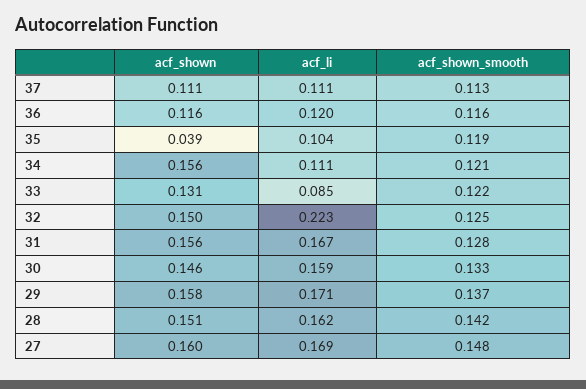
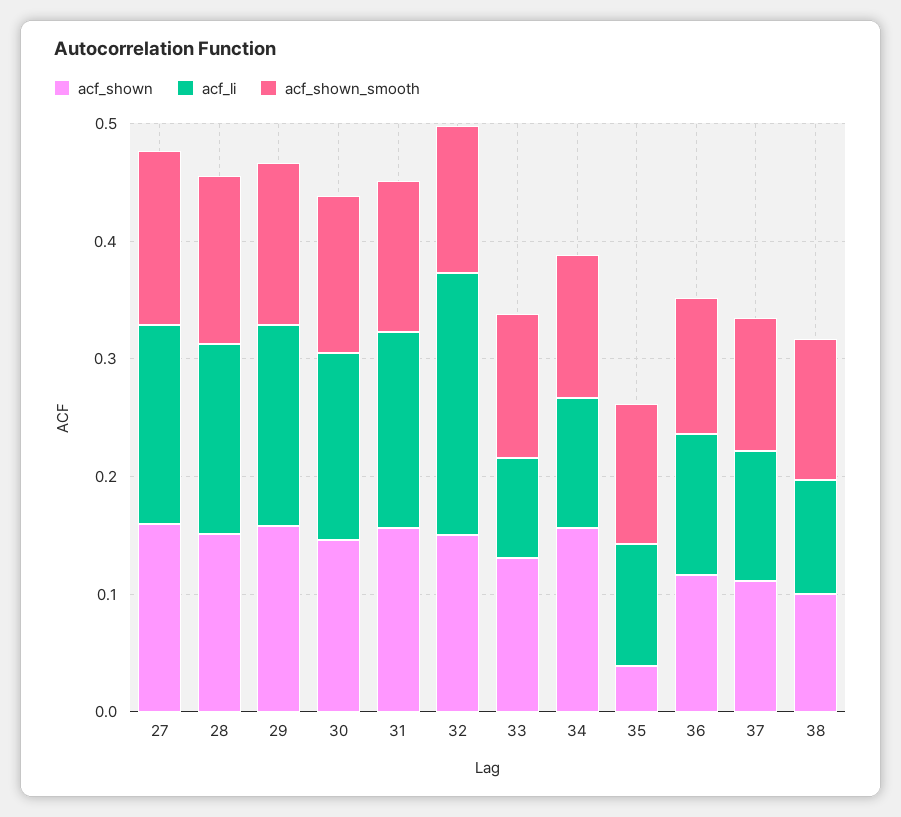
  {
    "acf_shown": {
      "37": 0.111,
      "36": 0.116,
      "35": 0.039,
      "34": 0.156,
      "33": 0.131,
      "32": 0.15,
      "31": 0.156,
      "30": 0.146,
      "29": 0.158,
      "28": 0.151,
-     "27": 0.16
+     "27": 0.16,
+     "38": 0.1
    },
    "acf_li": {
      "37": 0.111,
      "36": 0.12,
      "35": 0.104,
      "34": 0.111,
      "33": 0.085,
      "32": 0.223,
      "31": 0.167,
      "30": 0.159,
      "29": 0.171,
      "28": 0.162,
-     "27": 0.169
+     "27": 0.169,
+     "38": 0.1
    },
    "acf_shown_smooth": {
      "37": 0.113,
      "36": 0.116,
      "35": 0.119,
      "34": 0.121,
      "33": 0.122,
      "32": 0.125,
      "31": 0.128,
      "30": 0.133,
      "29": 0.137,
      "28": 0.142,
-     "27": 0.148
+     "27": 0.148,
+     "38": 0.12
    }
  }

